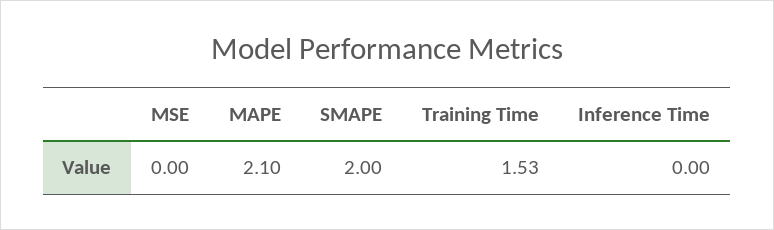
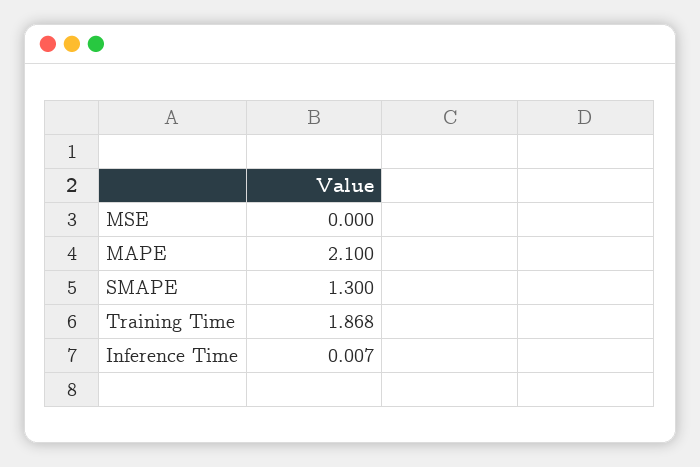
  {
    "MSE": 0,
    "MAPE": 2.1,
-   "SMAPE": 2,
+   "SMAPE": 1.3,
-   "Training Time": 1.53,
+   "Training Time": 1.868,
-   "Inference Time": 0
+   "Inference Time": 0.007
  }

